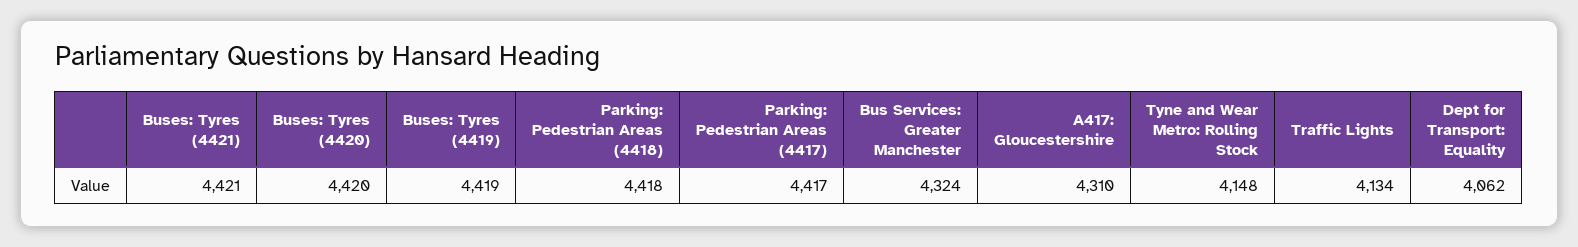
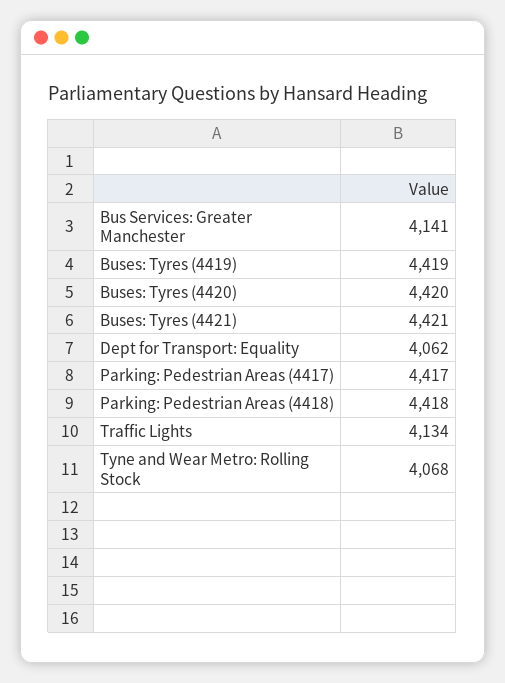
  {
    "Buses: Tyres (4421)": 4421,
    "Buses: Tyres (4420)": 4420,
    "Buses: Tyres (4419)": 4419,
    "Parking: Pedestrian Areas (4418)": 4418,
    "Parking: Pedestrian Areas (4417)": 4417,
-   "Bus Services: Greater Manchester": 4324,
+   "Bus Services: Greater Manchester": 4141,
-   "A417: Gloucestershire": 4310,
-   "Tyne and Wear Metro: Rolling Stock": 4148,
+   "Tyne and Wear Metro: Rolling Stock": 4068,
    "Traffic Lights": 4134,
    "Dept for Transport: Equality": 4062
  }

